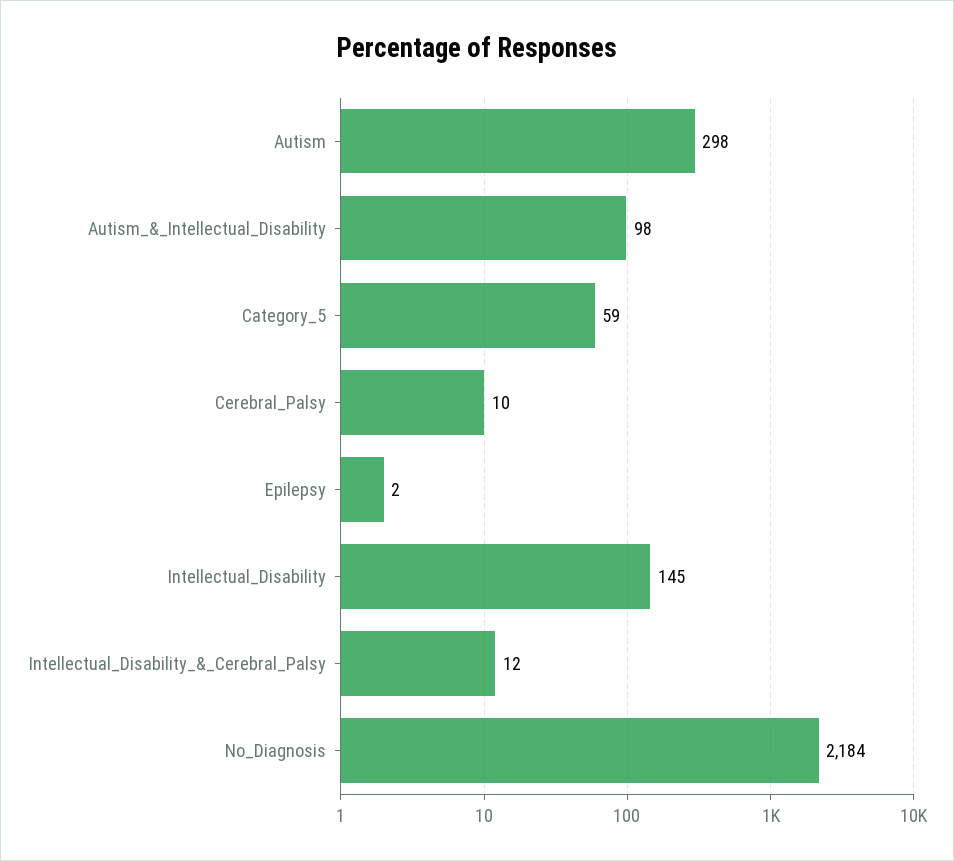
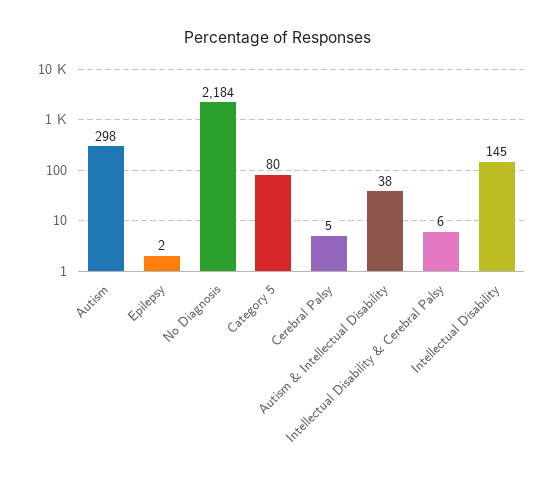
  {
    "Autism": 298,
-   "Autism_&_Intellectual_Disability": 98,
+   "Autism_&_Intellectual_Disability": 38,
-   "Category_5": 59,
+   "Category_5": 80,
-   "Cerebral_Palsy": 10,
+   "Cerebral_Palsy": 5,
    "Epilepsy": 2,
    "Intellectual_Disability": 145,
-   "Intellectual_Disability_&_Cerebral_Palsy": 12,
+   "Intellectual_Disability_&_Cerebral_Palsy": 6,
    "No_Diagnosis": 2184
  }

